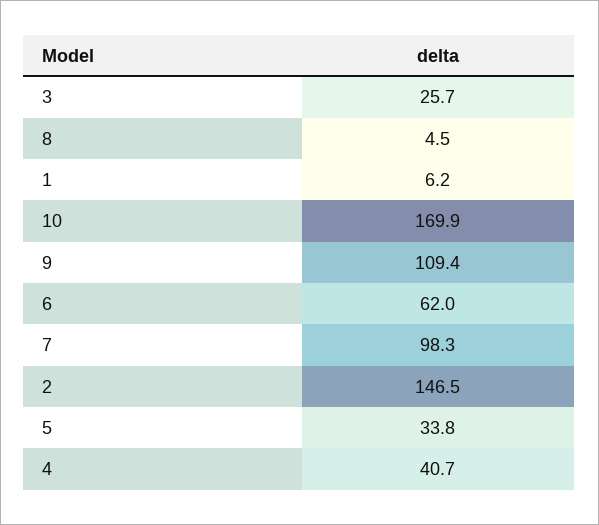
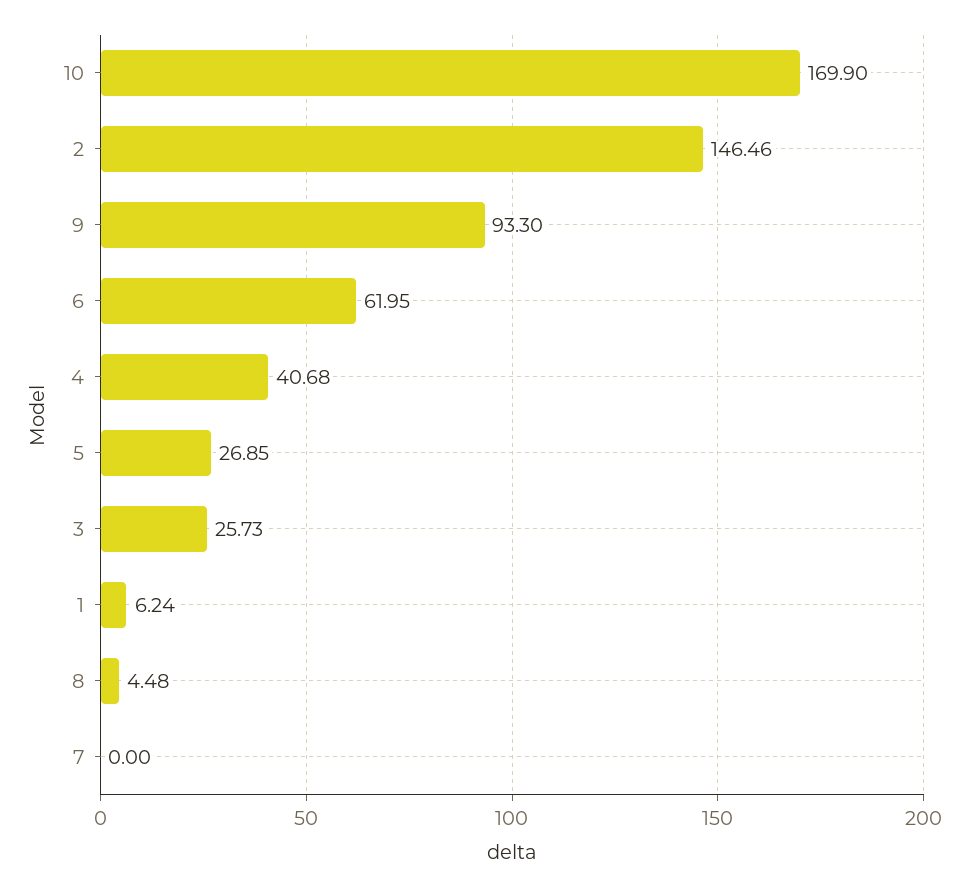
  {
    "3": 25.73,
    "8": 4.48,
    "1": 6.24,
    "10": 169.9,
-   "9": 109.4,
+   "9": 93.3,
    "6": 61.95,
-   "7": 98.3,
+   "7": 0,
    "2": 146.46,
-   "5": 33.8,
+   "5": 26.85,
    "4": 40.68
  }

